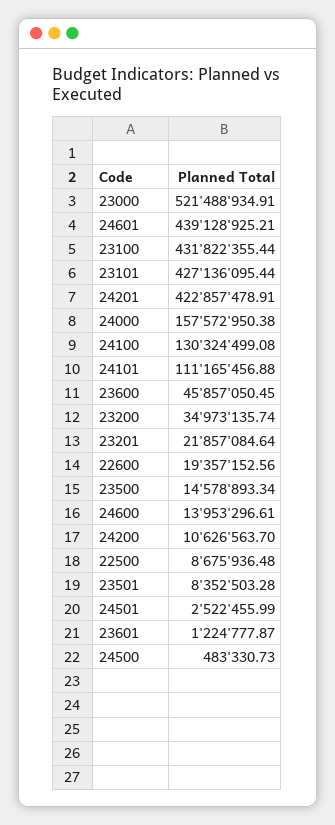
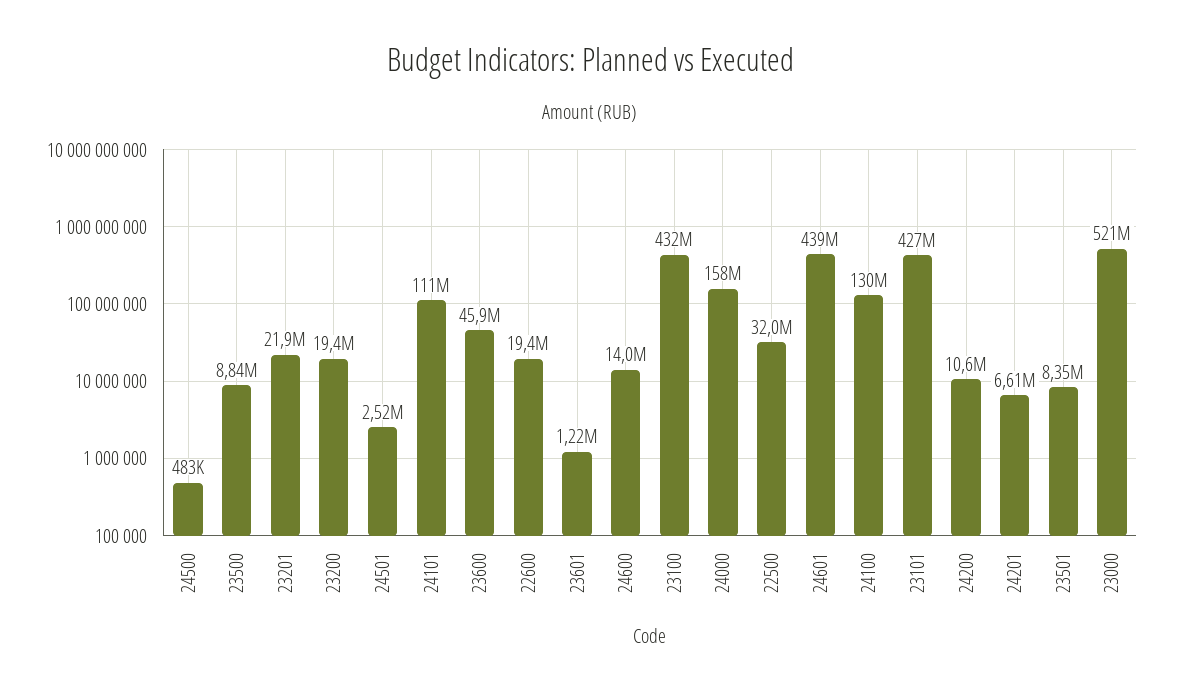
  {
    "23000": 521488934.91,
    "24601": 439128925.21,
    "23100": 431822355.44,
    "23101": 427136095.44,
-   "24201": 422857478.91,
+   "24201": 6610000,
    "24000": 157572950.38,
    "24100": 130324499.08,
    "24101": 111165456.88,
    "23600": 45857050.45,
-   "23200": 34973135.74,
+   "23200": 19400000,
    "23201": 21857084.64,
    "22600": 19357152.56,
-   "23500": 14578893.34,
+   "23500": 8840000,
    "24600": 13953296.61,
    "24200": 10626563.7,
-   "22500": 8675936.48,
+   "22500": 32000000,
    "23501": 8352503.28,
    "24501": 2522455.99,
    "23601": 1224777.87,
    "24500": 483330.73
  }

